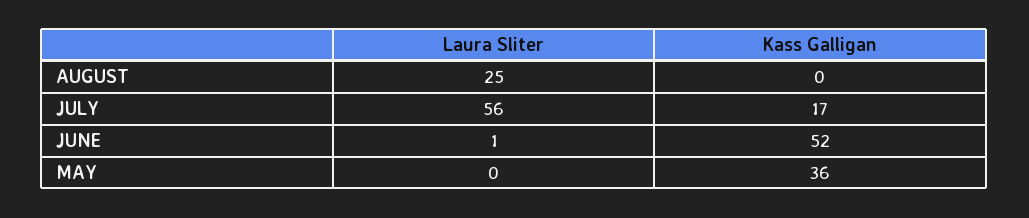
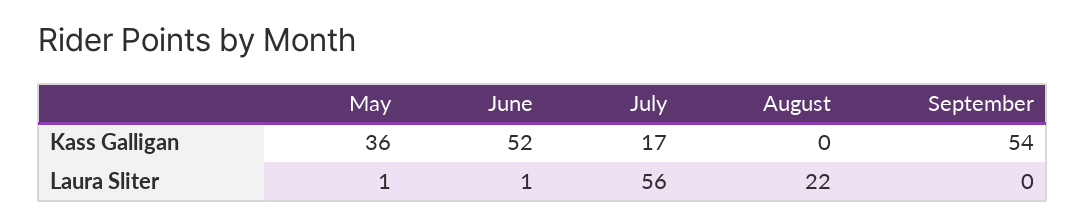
  {
    "Laura Sliter": {
-     "AUGUST": 25,
+     "AUGUST": 22,
      "JULY": 56,
      "JUNE": 1,
-     "MAY": 0
+     "MAY": 1,
+     "September": 0
    },
    "Kass Galligan": {
      "AUGUST": 0,
      "JULY": 17,
      "JUNE": 52,
-     "MAY": 36
+     "MAY": 36,
+     "September": 54
    }
  }

